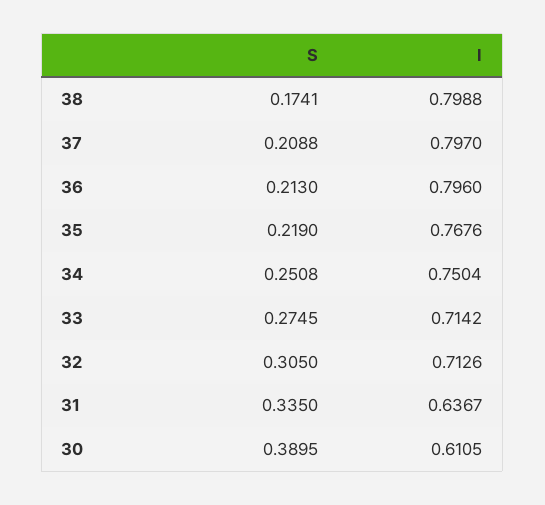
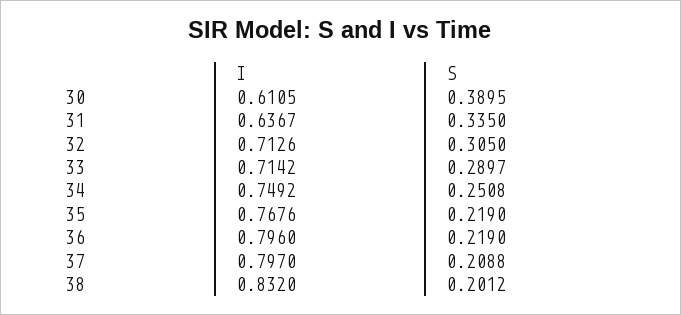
  {
    "S": {
-     "38": 0.1741,
+     "38": 0.2012,
      "37": 0.2088,
-     "36": 0.213,
+     "36": 0.219,
      "35": 0.219,
      "34": 0.2508,
-     "33": 0.2745,
+     "33": 0.2897,
      "32": 0.305,
      "31": 0.335,
      "30": 0.3895
    },
    "I": {
-     "38": 0.7988,
+     "38": 0.832,
      "37": 0.797,
      "36": 0.796,
      "35": 0.7676,
-     "34": 0.7504,
+     "34": 0.7492,
      "33": 0.7142,
      "32": 0.7126,
      "31": 0.6367,
      "30": 0.6105
    }
  }

